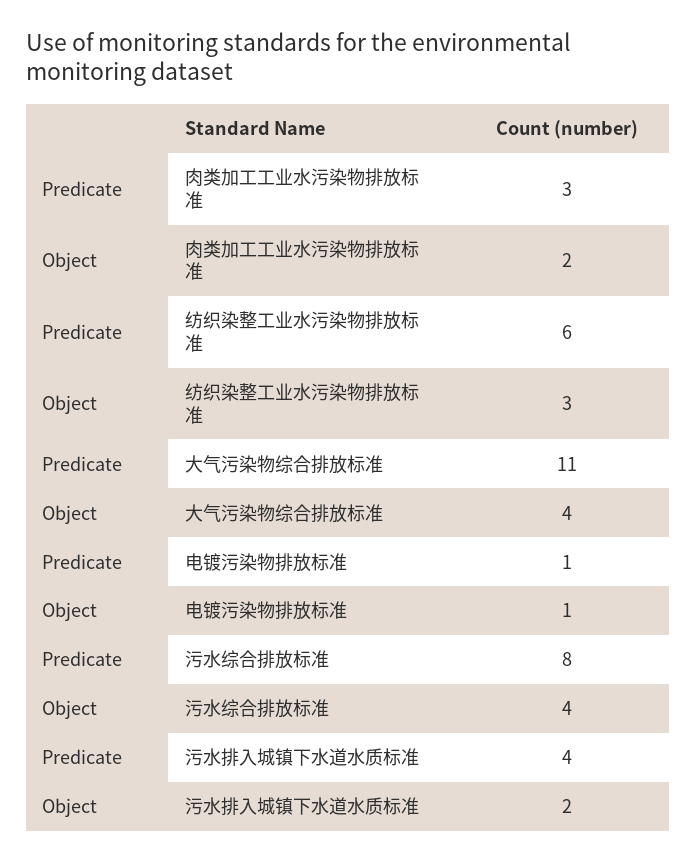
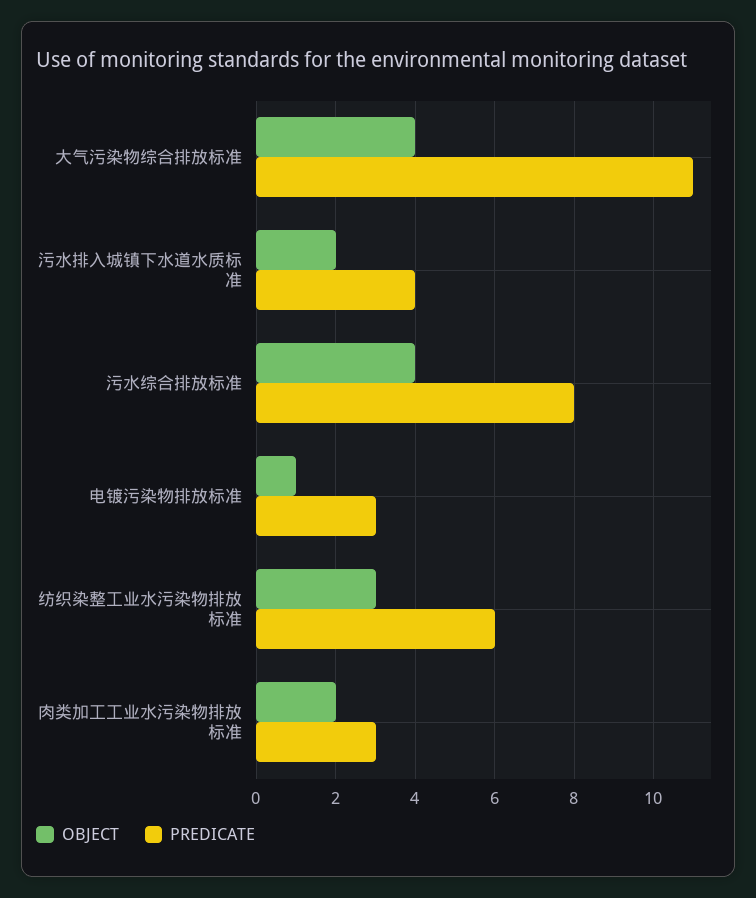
  {
    "Predicate": {
      "肉类加工工业水污染物排放标准": 3,
      "纺织染整工业水污染物排放标准": 6,
      "大气污染物综合排放标准": 11,
-     "电镀污染物排放标准": 1,
+     "电镀污染物排放标准": 3,
      "污水综合排放标准": 8,
      "污水排入城镇下水道水质标准": 4
    },
    "Object": {
      "肉类加工工业水污染物排放标准": 2,
      "纺织染整工业水污染物排放标准": 3,
      "大气污染物综合排放标准": 4,
      "电镀污染物排放标准": 1,
      "污水综合排放标准": 4,
      "污水排入城镇下水道水质标准": 2
    }
  }

